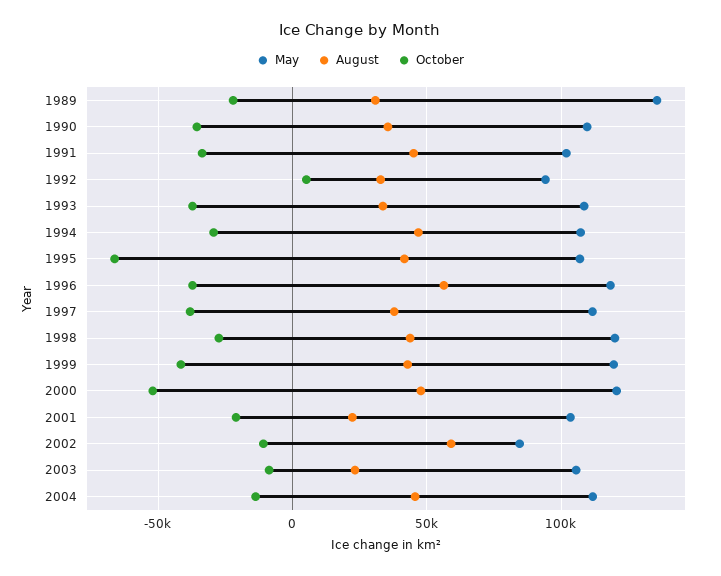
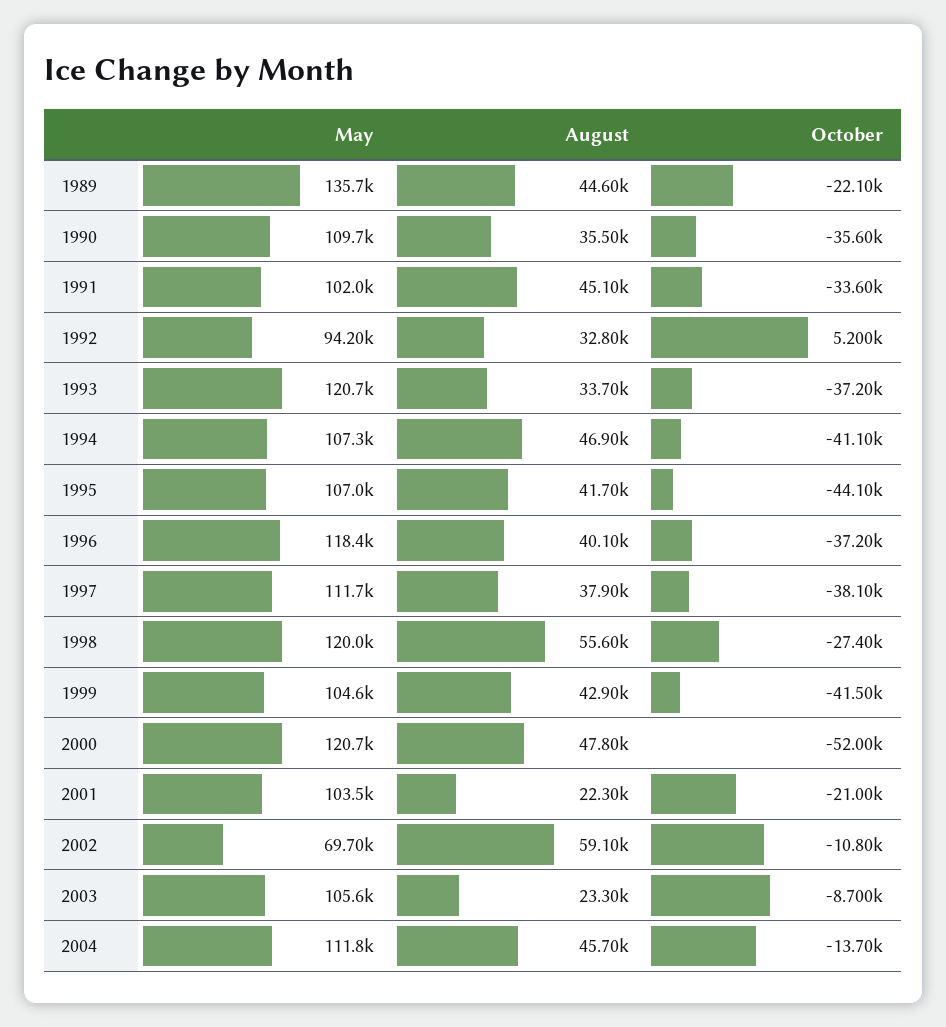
  {
    "May": {
      "1989": 135700,
      "1990": 109700,
      "1991": 102000,
      "1992": 94200,
-     "1993": 110000,
+     "1993": 120700,
      "1994": 107300,
      "1995": 107000,
      "1996": 118400,
      "1997": 111700,
      "1998": 120000,
-     "1999": 120000,
+     "1999": 104600,
      "2000": 120700,
      "2001": 103500,
-     "2002": 85000,
+     "2002": 69700,
      "2003": 105600,
      "2004": 111800
    },
    "August": {
-     "1989": 30000,
+     "1989": 44600,
      "1990": 35500,
      "1991": 45100,
      "1992": 32800,
      "1993": 33700,
      "1994": 46900,
      "1995": 41700,
-     "1996": 55000,
+     "1996": 40100,
      "1997": 37900,
-     "1998": 45000,
+     "1998": 55600,
      "1999": 42900,
      "2000": 47800,
      "2001": 22300,
      "2002": 59100,
      "2003": 23300,
      "2004": 45700
    },
    "October": {
      "1989": -22100,
      "1990": -35600,
      "1991": -33600,
      "1992": 5200,
      "1993": -37200,
-     "1994": -30000,
+     "1994": -41100,
-     "1995": -65000,
+     "1995": -44100,
      "1996": -37200,
      "1997": -38100,
      "1998": -27400,
      "1999": -41500,
      "2000": -52000,
      "2001": -21000,
      "2002": -10800,
      "2003": -8700,
      "2004": -13700
    }
  }

